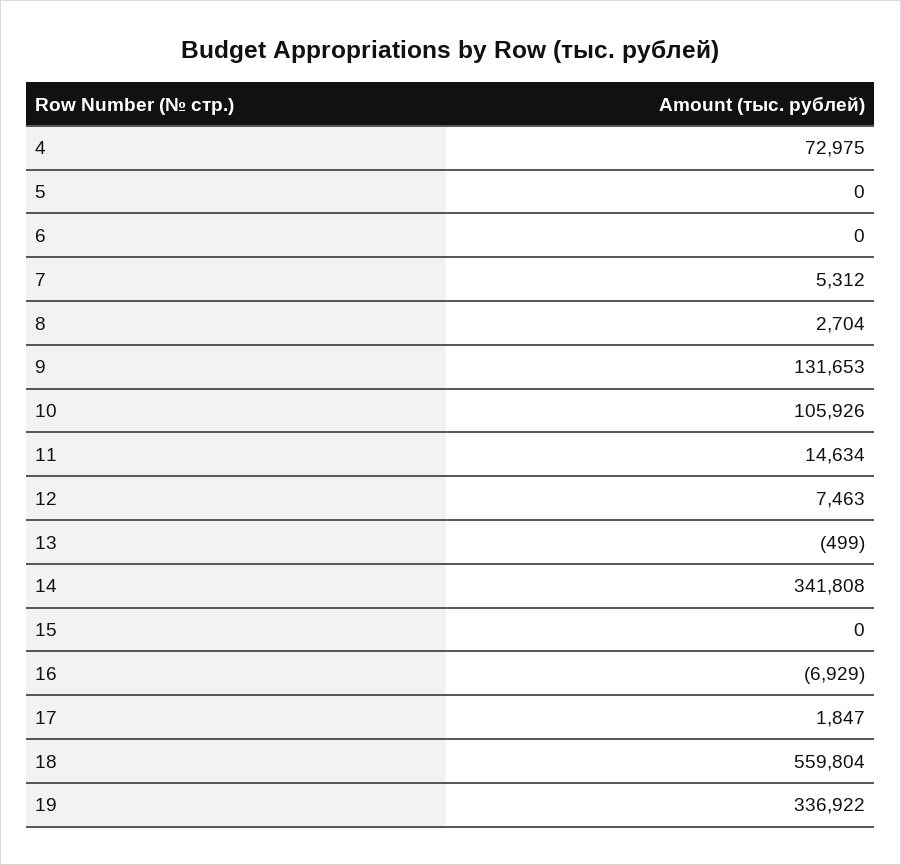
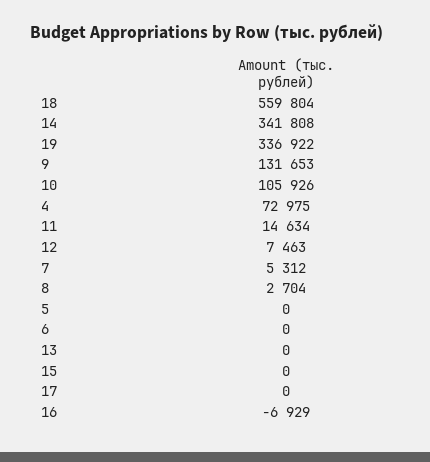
  {
    "4": 72975,
    "5": 0,
    "6": 0,
    "7": 5312,
    "8": 2704,
    "9": 131653,
    "10": 105926,
    "11": 14634,
    "12": 7463,
-   "13": -499,
+   "13": 0,
    "14": 341808,
    "15": 0,
    "16": -6929,
-   "17": 1847,
+   "17": 0,
    "18": 559804,
    "19": 336922
  }

